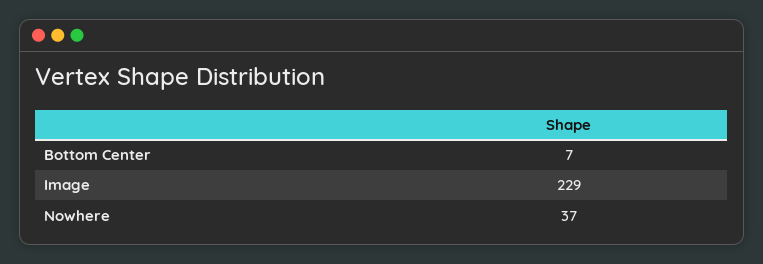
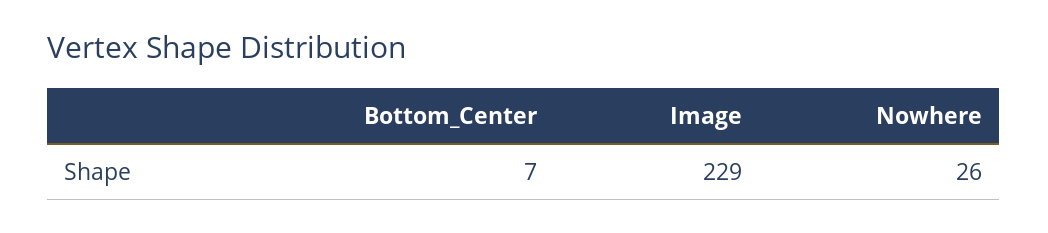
  {
    "Bottom Center": 7,
    "Image": 229,
-   "Nowhere": 37
+   "Nowhere": 26
  }

